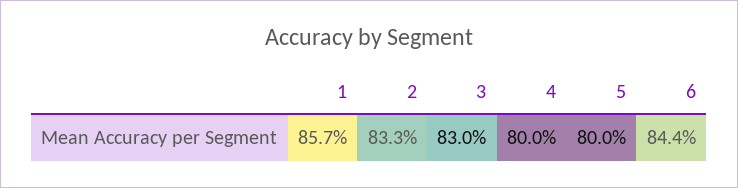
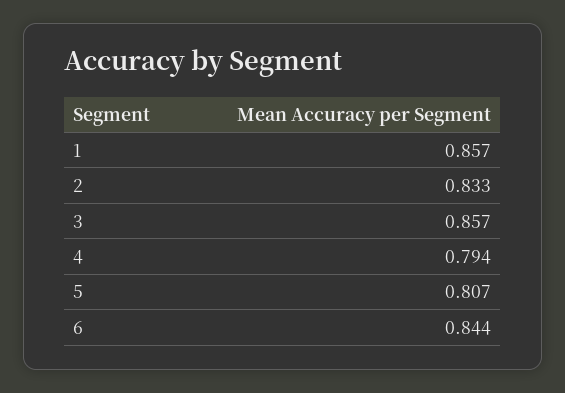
  {
    "1": 0.857,
    "2": 0.833,
-   "3": 0.83,
+   "3": 0.857,
-   "4": 0.8,
+   "4": 0.794,
-   "5": 0.8,
+   "5": 0.807,
    "6": 0.844
  }

